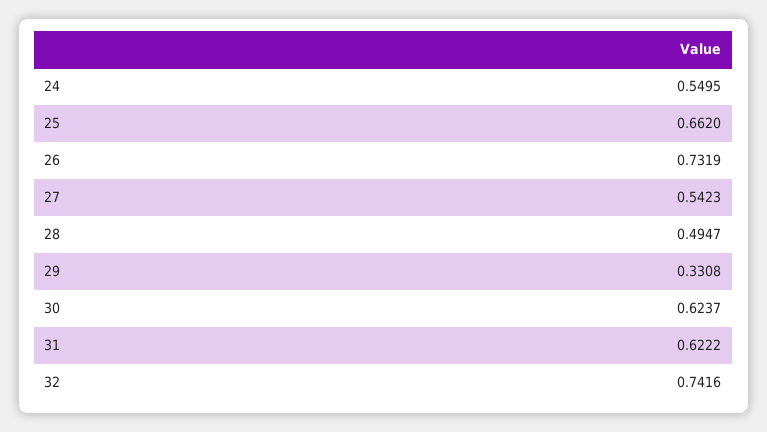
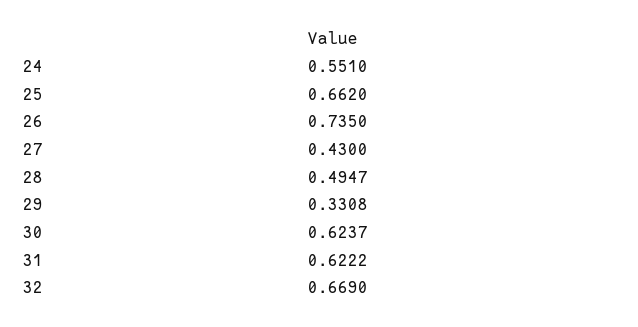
  {
-   "24": 0.5495,
+   "24": 0.551,
    "25": 0.662,
-   "26": 0.7319,
+   "26": 0.735,
-   "27": 0.5423,
+   "27": 0.43,
    "28": 0.4947,
    "29": 0.3308,
    "30": 0.6237,
    "31": 0.6222,
-   "32": 0.7416
+   "32": 0.669
  }

